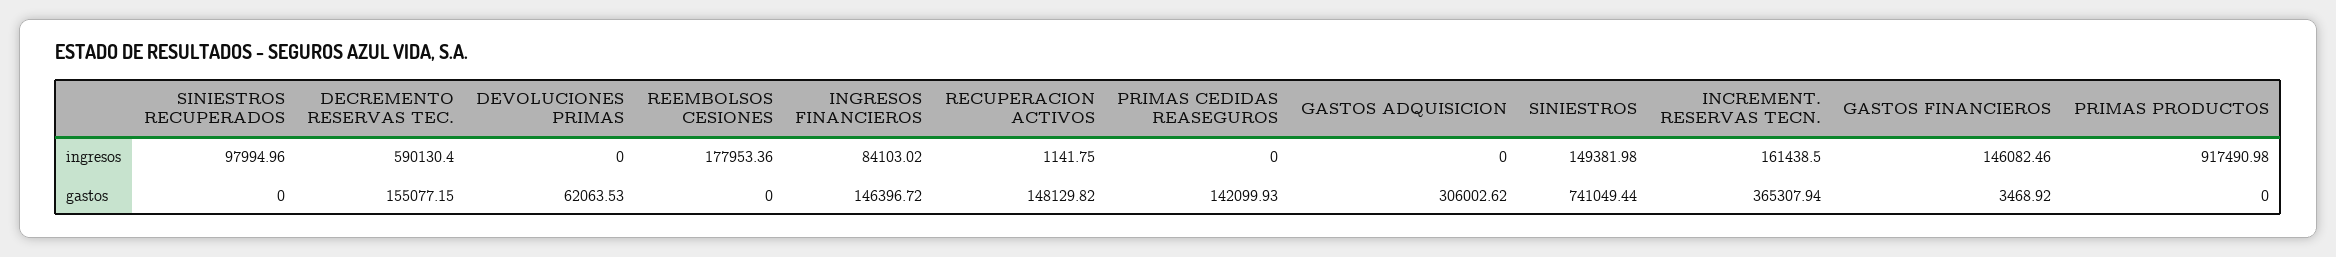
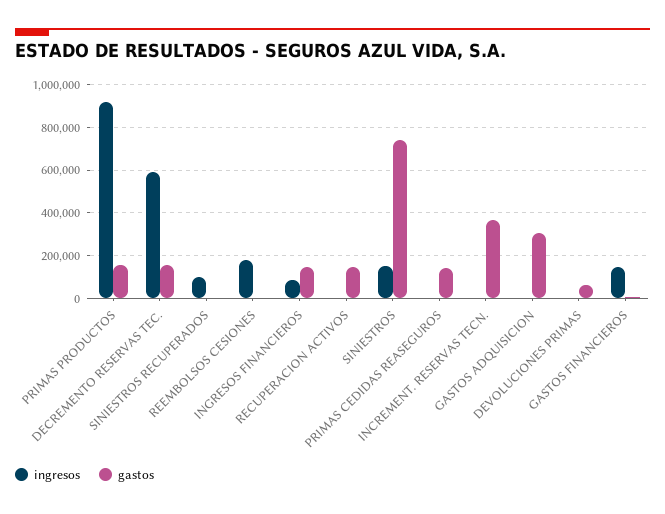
  {
    "ingresos": {
      "SINIESTROS RECUPERADOS": 97994.96,
      "DECREMENTO RESERVAS TEC.": 590130.4,
      "DEVOLUCIONES PRIMAS": 0,
      "REEMBOLSOS CESIONES": 177953.36,
      "INGRESOS FINANCIEROS": 84103.02,
      "RECUPERACION ACTIVOS": 1141.75,
      "PRIMAS CEDIDAS REASEGUROS": 0,
      "GASTOS ADQUISICION": 0,
      "SINIESTROS": 149381.98,
-     "INCREMENT. RESERVAS TECN.": 161438.5,
+     "INCREMENT. RESERVAS TECN.": 0,
      "GASTOS FINANCIEROS": 146082.46,
      "PRIMAS PRODUCTOS": 917490.98
    },
    "gastos": {
      "SINIESTROS RECUPERADOS": 0,
      "DECREMENTO RESERVAS TEC.": 155077.15,
      "DEVOLUCIONES PRIMAS": 62063.53,
      "REEMBOLSOS CESIONES": 0,
      "INGRESOS FINANCIEROS": 146396.72,
      "RECUPERACION ACTIVOS": 148129.82,
      "PRIMAS CEDIDAS REASEGUROS": 142099.93,
      "GASTOS ADQUISICION": 306002.62,
      "SINIESTROS": 741049.44,
      "INCREMENT. RESERVAS TECN.": 365307.94,
      "GASTOS FINANCIEROS": 3468.92,
-     "PRIMAS PRODUCTOS": 0
+     "PRIMAS PRODUCTOS": 150000
    }
  }

